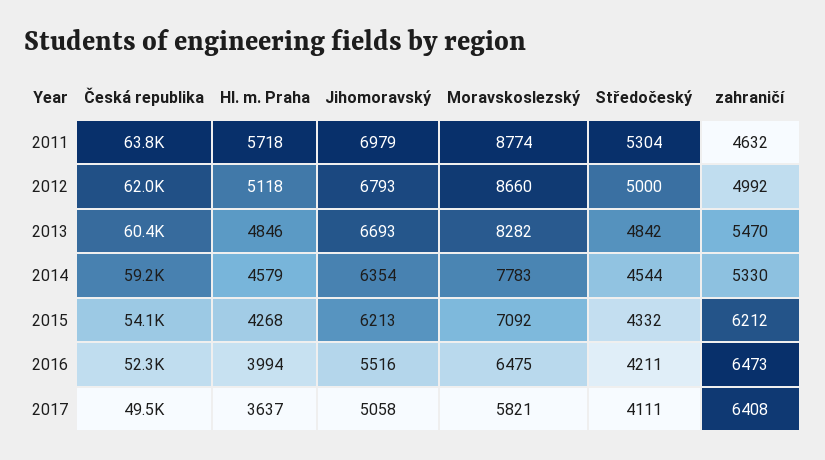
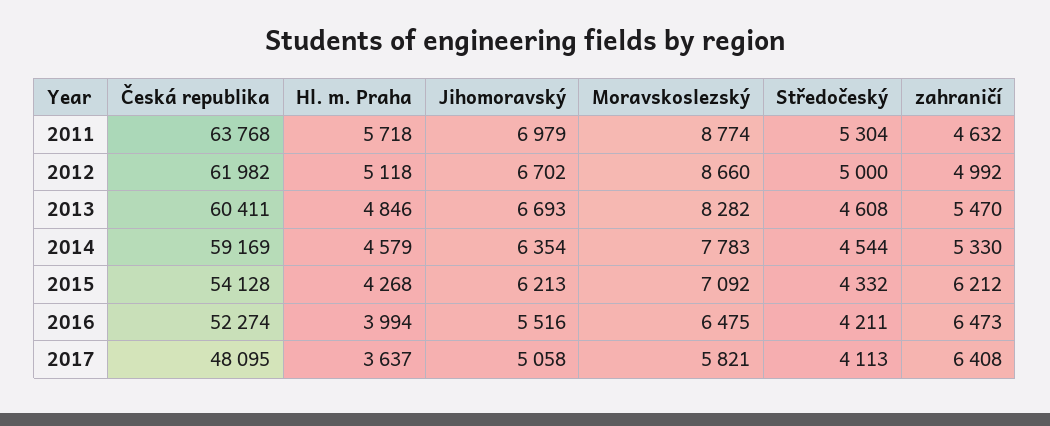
  {
    "Česká republika": {
      "2011": 63768,
      "2012": 61982,
      "2013": 60411,
      "2014": 59169,
      "2015": 54128,
      "2016": 52274,
-     "2017": 49500
+     "2017": 48095
    },
    "Hl. m. Praha": {
      "2011": 5718,
      "2012": 5118,
      "2013": 4846,
      "2014": 4579,
      "2015": 4268,
      "2016": 3994,
      "2017": 3637
    },
    "Jihomoravský": {
      "2011": 6979,
-     "2012": 6793,
+     "2012": 6702,
      "2013": 6693,
      "2014": 6354,
      "2015": 6213,
      "2016": 5516,
      "2017": 5058
    },
    "Moravskoslezský": {
      "2011": 8774,
      "2012": 8660,
      "2013": 8282,
      "2014": 7783,
      "2015": 7092,
      "2016": 6475,
      "2017": 5821
    },
    "Středočeský": {
      "2011": 5304,
      "2012": 5000,
-     "2013": 4842,
+     "2013": 4608,
      "2014": 4544,
      "2015": 4332,
      "2016": 4211,
-     "2017": 4111
+     "2017": 4113
    },
    "zahraničí": {
      "2011": 4632,
      "2012": 4992,
      "2013": 5470,
      "2014": 5330,
      "2015": 6212,
      "2016": 6473,
      "2017": 6408
    }
  }

